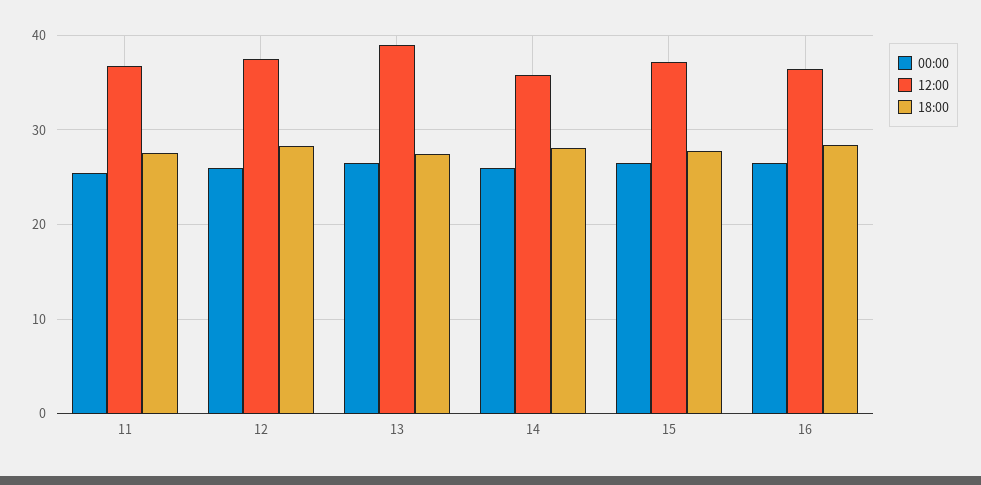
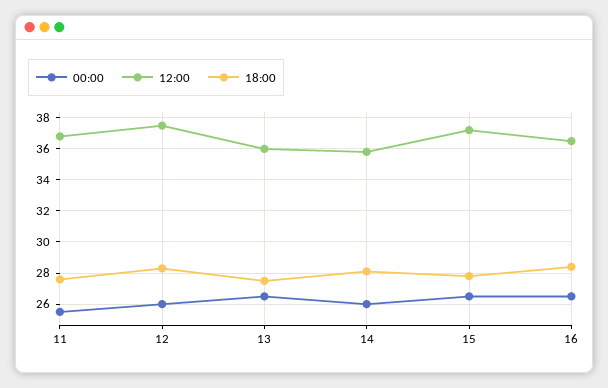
  {
    "00:00": {
      "11": 25.5,
      "12": 26,
      "13": 26.5,
      "14": 26,
      "15": 26.5,
      "16": 26.5
    },
    "12:00": {
      "11": 37,
      "12": 37.5,
-     "13": 39,
+     "13": 36,
      "14": 36,
      "15": 37,
      "16": 36.5
    },
    "18:00": {
      "11": 27.5,
      "12": 28.5,
      "13": 27.5,
      "14": 28,
      "15": 28,
      "16": 28.5
    }
  }

